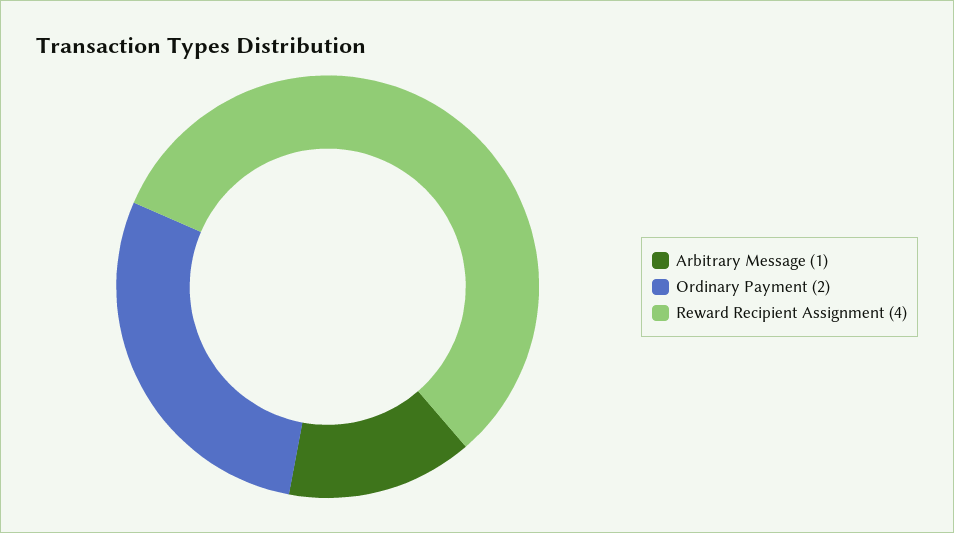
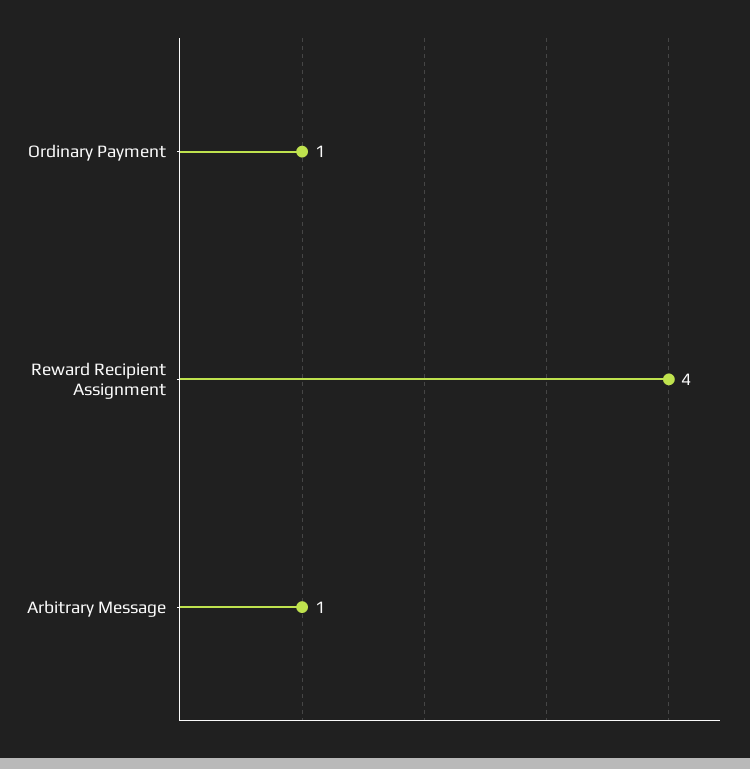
  {
    "Arbitrary Message": 1,
-   "Ordinary Payment": 2,
+   "Ordinary Payment": 1,
    "Reward Recipient Assignment": 4
  }

